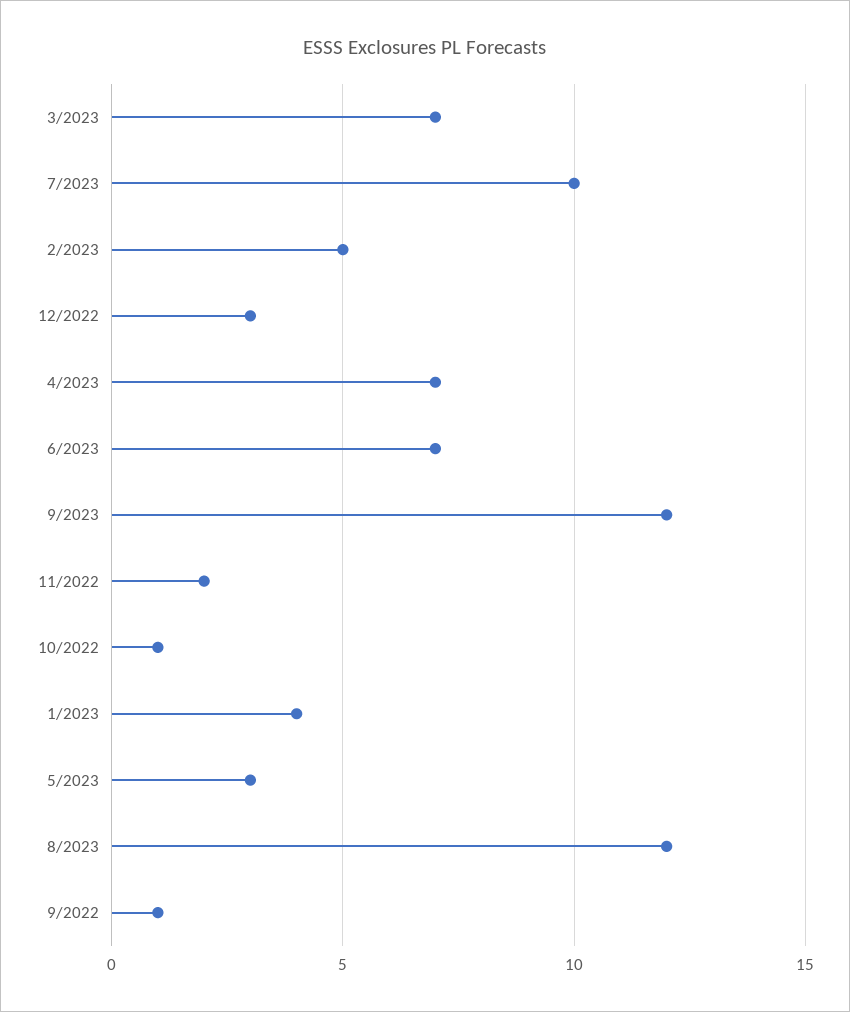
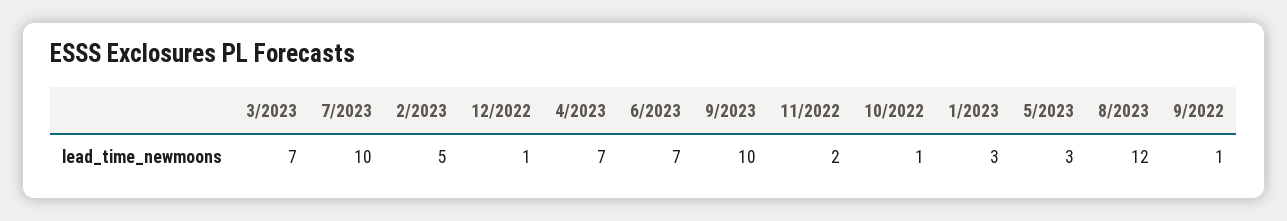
  {
    "3/2023": 7,
    "7/2023": 10,
    "2/2023": 5,
-   "12/2022": 3,
+   "12/2022": 1,
    "4/2023": 7,
    "6/2023": 7,
-   "9/2023": 12,
+   "9/2023": 10,
    "11/2022": 2,
    "10/2022": 1,
-   "1/2023": 4,
+   "1/2023": 3,
    "5/2023": 3,
    "8/2023": 12,
    "9/2022": 1
  }

